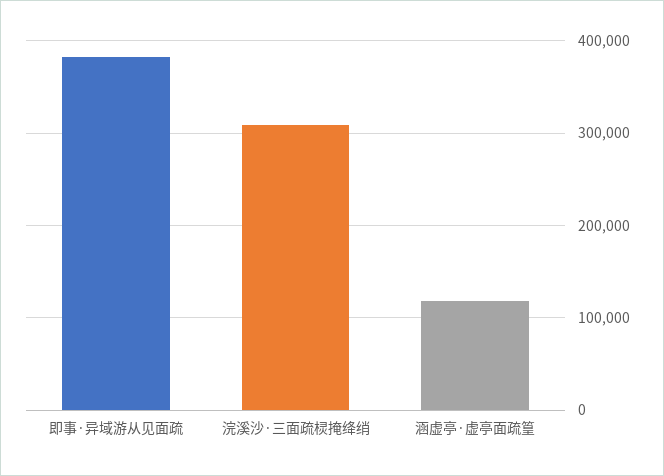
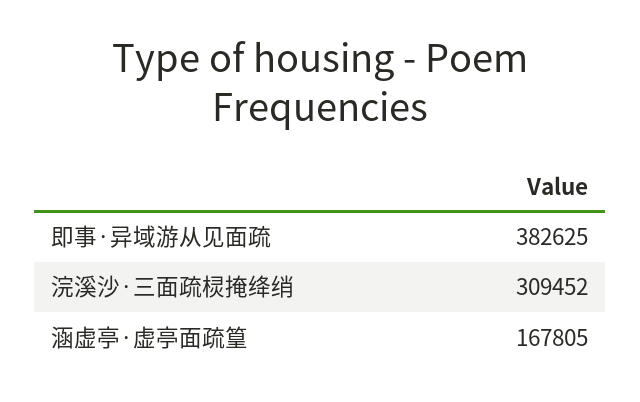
  {
    "即事·异域游从见面疏": 382625,
    "浣溪沙·三面疏棂掩绛绡": 309452,
-   "涵虚亭·虚亭面疏篁": 120000
+   "涵虚亭·虚亭面疏篁": 167805
  }

